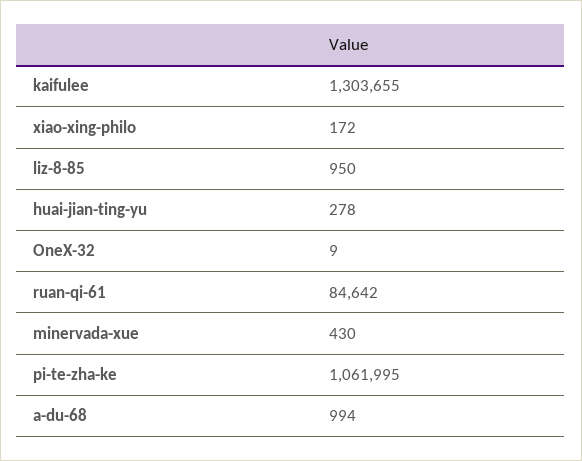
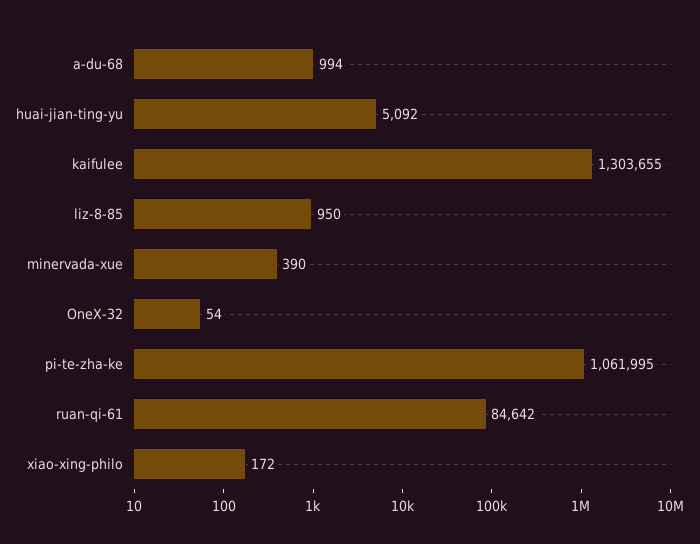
  {
    "kaifulee": 1303655,
    "xiao-xing-philo": 172,
    "liz-8-85": 950,
-   "huai-jian-ting-yu": 278,
+   "huai-jian-ting-yu": 5092,
-   "OneX-32": 9,
+   "OneX-32": 54,
    "ruan-qi-61": 84642,
-   "minervada-xue": 430,
+   "minervada-xue": 390,
    "pi-te-zha-ke": 1061995,
    "a-du-68": 994
  }

